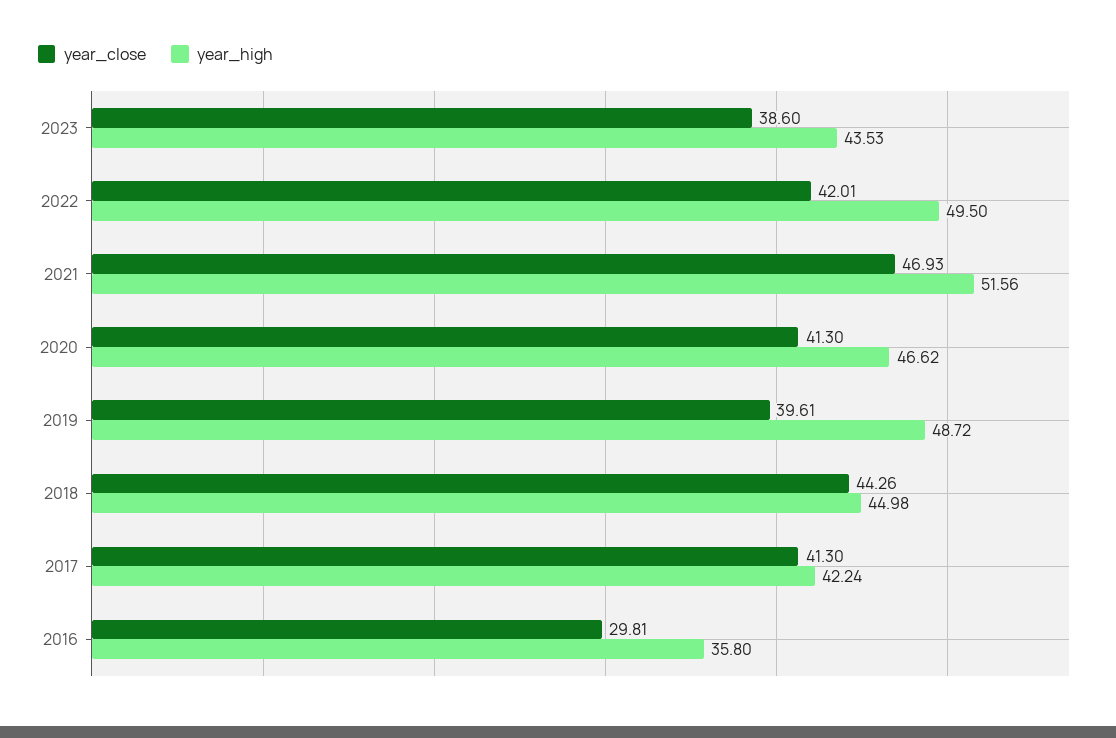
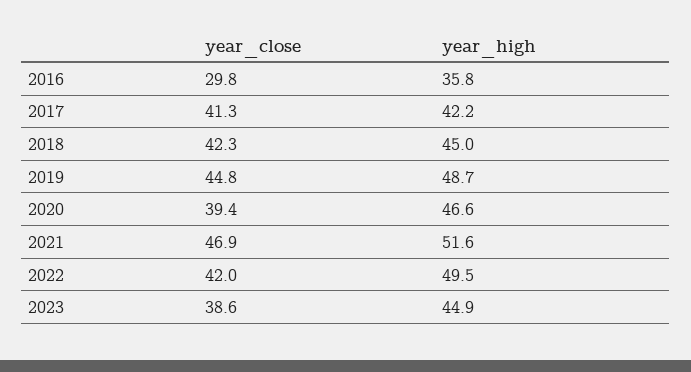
  {
    "year_close": {
      "2023": 38.6,
      "2022": 42.01,
      "2021": 46.93,
-     "2020": 41.3,
+     "2020": 39.4,
-     "2019": 39.61,
+     "2019": 44.8,
-     "2018": 44.26,
+     "2018": 42.3,
      "2017": 41.3,
      "2016": 29.81
    },
    "year_high": {
-     "2023": 43.53,
+     "2023": 44.9,
      "2022": 49.5,
      "2021": 51.56,
      "2020": 46.62,
      "2019": 48.72,
      "2018": 44.98,
      "2017": 42.24,
      "2016": 35.8
    }
  }

